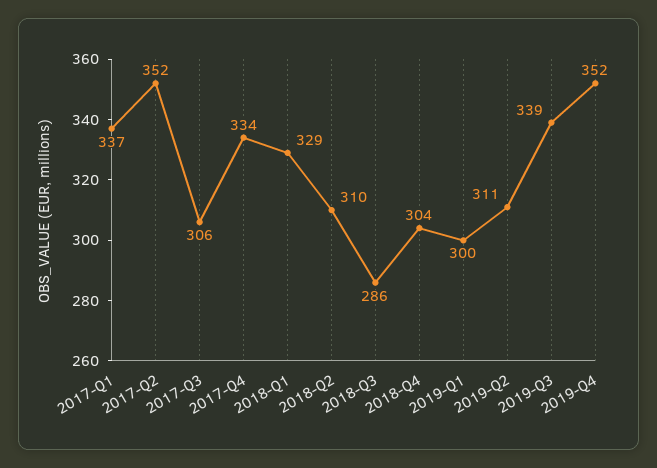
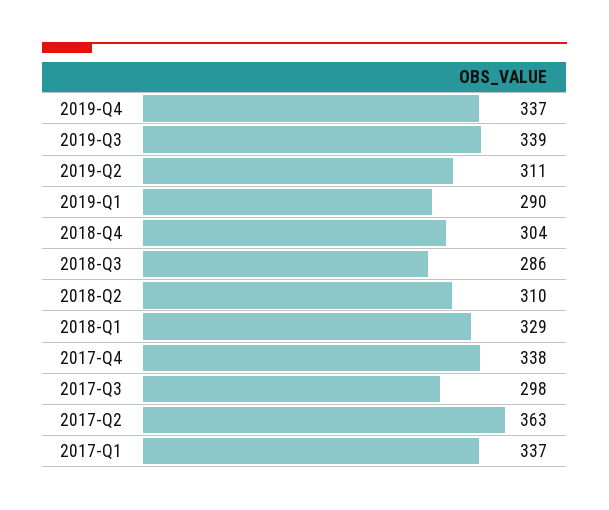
  {
    "2017-Q1": 337,
-   "2017-Q2": 352,
+   "2017-Q2": 363,
-   "2017-Q3": 306,
+   "2017-Q3": 298,
-   "2017-Q4": 334,
+   "2017-Q4": 338,
    "2018-Q1": 329,
    "2018-Q2": 310,
    "2018-Q3": 286,
    "2018-Q4": 304,
-   "2019-Q1": 300,
+   "2019-Q1": 290,
    "2019-Q2": 311,
    "2019-Q3": 339,
-   "2019-Q4": 352
+   "2019-Q4": 337
  }

